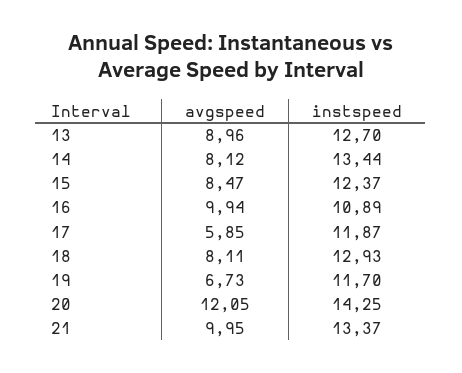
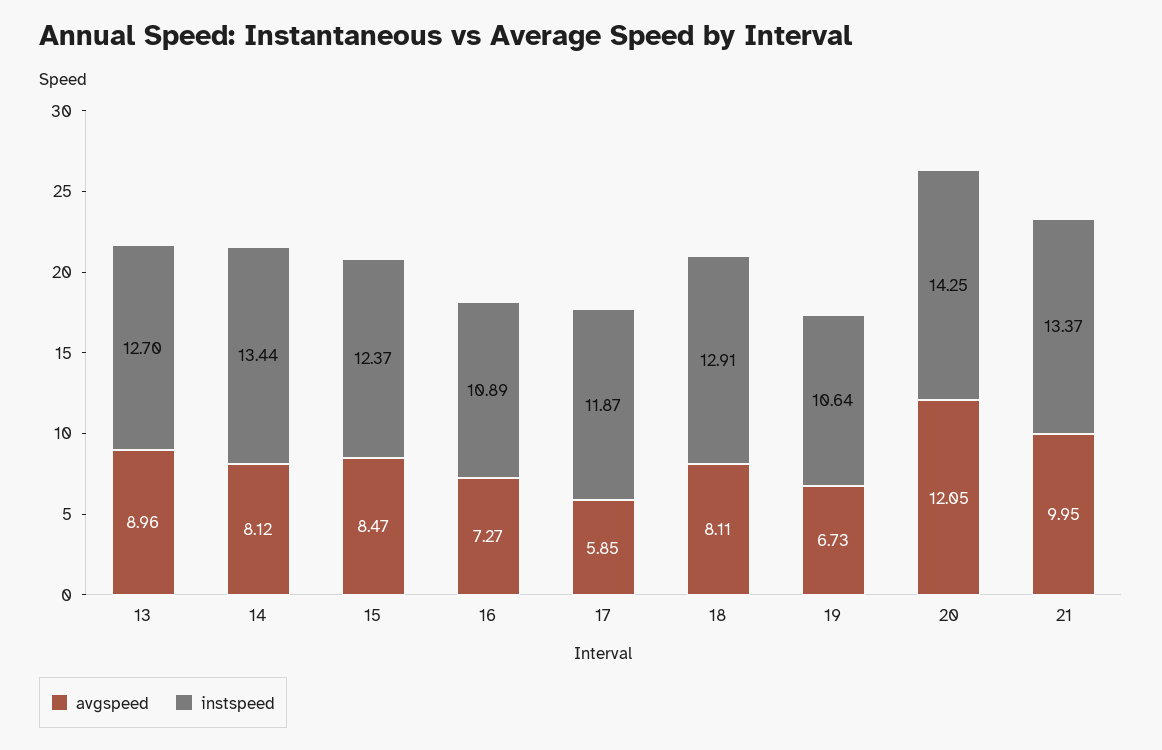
  {
    "avgspeed": {
      "13": 8.96,
      "14": 8.12,
      "15": 8.47,
-     "16": 9.94,
+     "16": 7.27,
      "17": 5.85,
      "18": 8.11,
      "19": 6.73,
      "20": 12.05,
      "21": 9.95
    },
    "instspeed": {
      "13": 12.7,
      "14": 13.44,
      "15": 12.37,
      "16": 10.89,
      "17": 11.87,
-     "18": 12.93,
+     "18": 12.91,
-     "19": 11.7,
+     "19": 10.64,
      "20": 14.25,
      "21": 13.37
    }
  }

